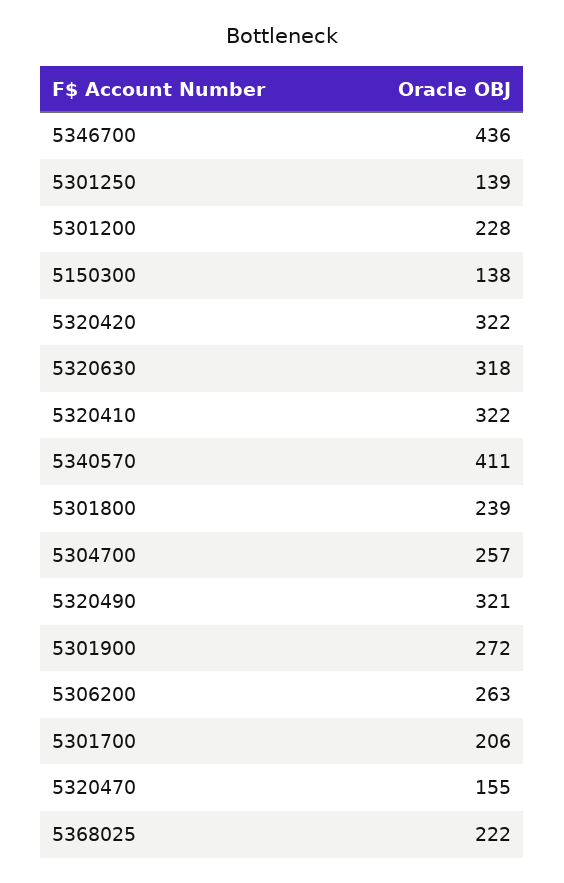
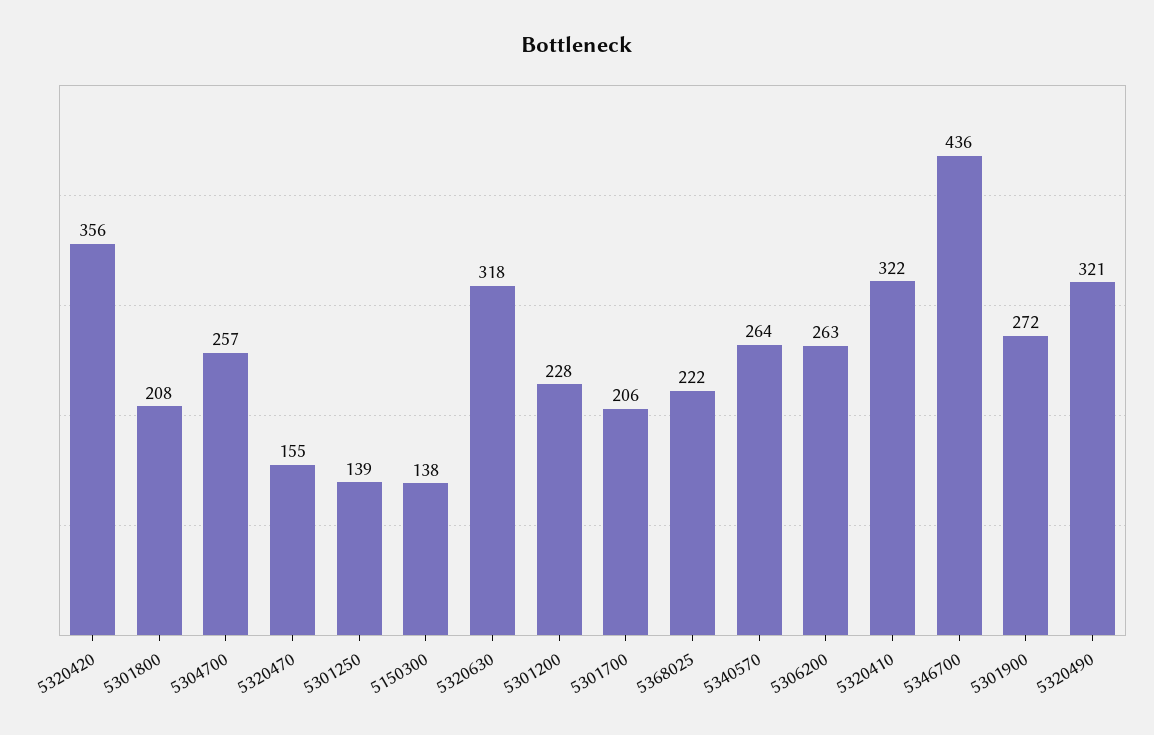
  {
    "5346700": 436,
    "5301250": 139,
    "5301200": 228,
    "5150300": 138,
-   "5320420": 322,
+   "5320420": 356,
    "5320630": 318,
    "5320410": 322,
-   "5340570": 411,
+   "5340570": 264,
-   "5301800": 239,
+   "5301800": 208,
    "5304700": 257,
    "5320490": 321,
    "5301900": 272,
    "5306200": 263,
    "5301700": 206,
    "5320470": 155,
    "5368025": 222
  }

